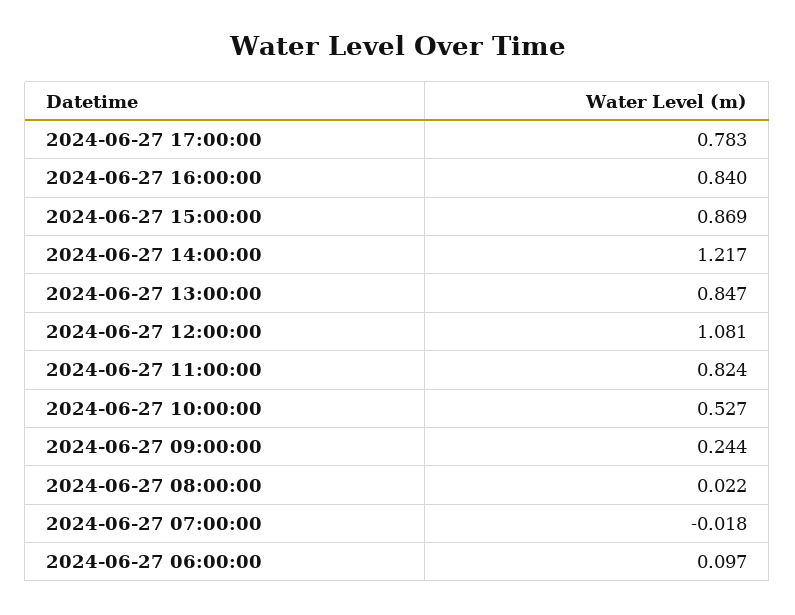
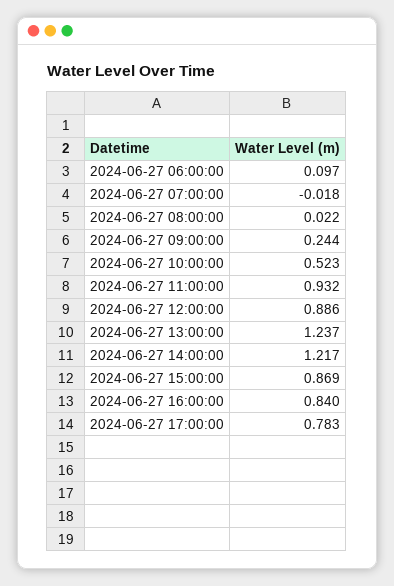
  {
    "2024-06-27 17:00:00": 0.783,
    "2024-06-27 16:00:00": 0.84,
    "2024-06-27 15:00:00": 0.869,
    "2024-06-27 14:00:00": 1.217,
-   "2024-06-27 13:00:00": 0.847,
+   "2024-06-27 13:00:00": 1.237,
-   "2024-06-27 12:00:00": 1.081,
+   "2024-06-27 12:00:00": 0.886,
-   "2024-06-27 11:00:00": 0.824,
+   "2024-06-27 11:00:00": 0.932,
-   "2024-06-27 10:00:00": 0.527,
+   "2024-06-27 10:00:00": 0.523,
    "2024-06-27 09:00:00": 0.244,
    "2024-06-27 08:00:00": 0.022,
    "2024-06-27 07:00:00": -0.018,
    "2024-06-27 06:00:00": 0.097
  }

